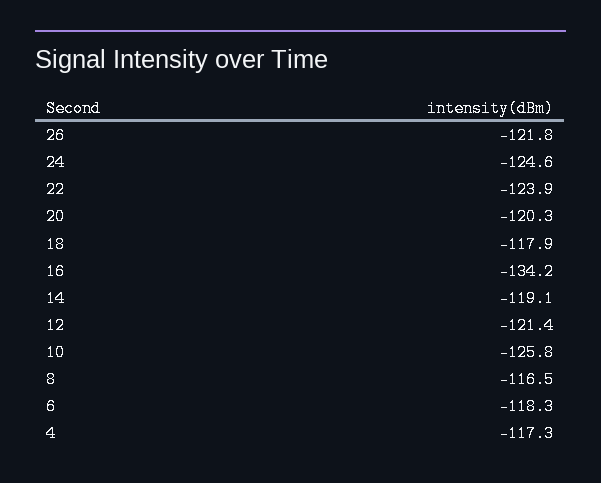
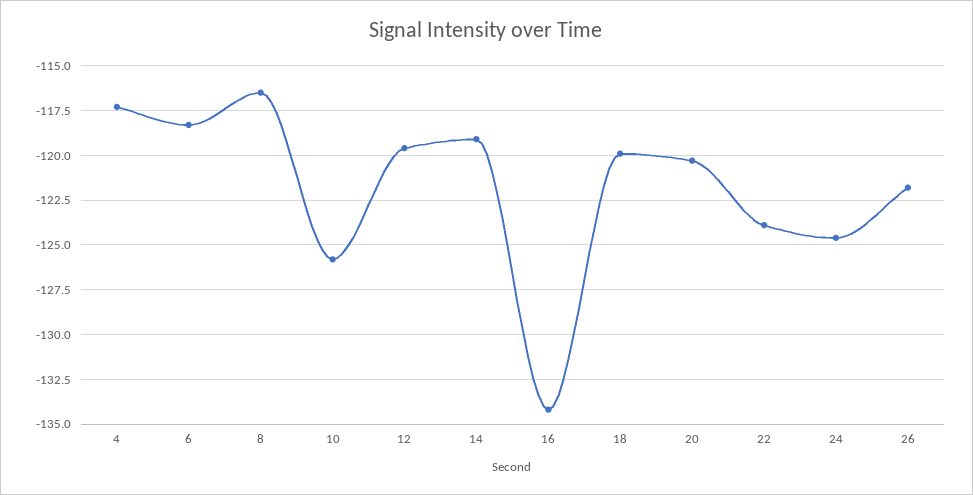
  {
    "26": -121.8,
    "24": -124.6,
    "22": -123.9,
    "20": -120.3,
-   "18": -117.9,
+   "18": -120,
    "16": -134.2,
    "14": -119.1,
-   "12": -121.4,
+   "12": -119.5,
    "10": -125.8,
    "8": -116.5,
    "6": -118.3,
    "4": -117.3
  }

